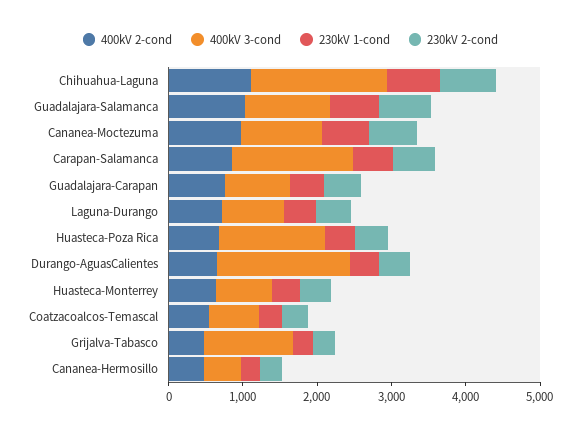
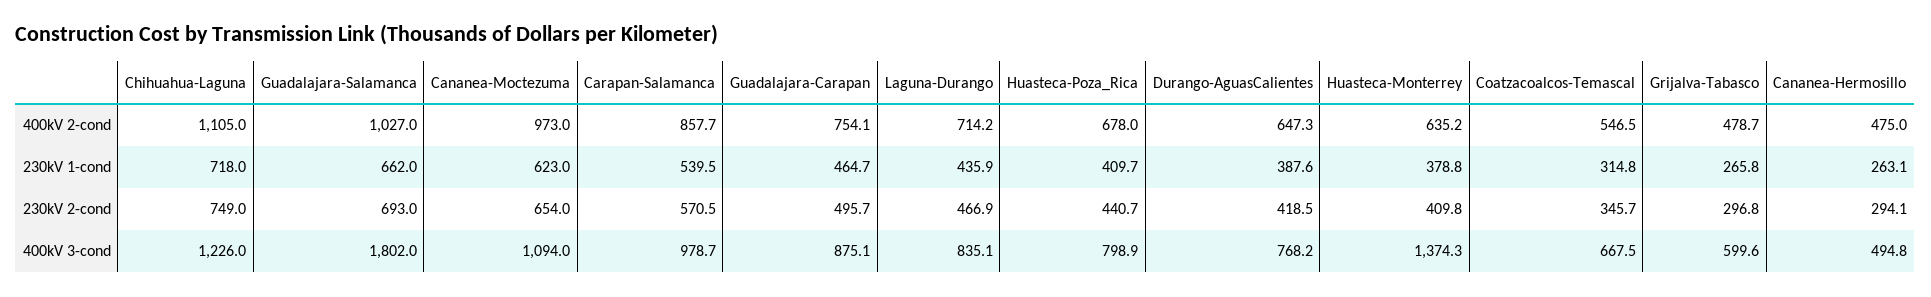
  {
    "400kV 2-cond": {
      "Chihuahua-Laguna": 1105,
      "Guadalajara-Salamanca": 1027,
      "Cananea-Moctezuma": 973,
      "Carapan-Salamanca": 857.7,
      "Guadalajara-Carapan": 754.1,
      "Laguna-Durango": 714.2,
      "Huasteca-Poza Rica": 678,
      "Durango-AguasCalientes": 647.3,
      "Huasteca-Monterrey": 635.2,
      "Coatzacoalcos-Temascal": 546.5,
      "Grijalva-Tabasco": 478.7,
      "Cananea-Hermosillo": 475
    },
    "400kV 3-cond": {
-     "Chihuahua-Laguna": 1800,
+     "Chihuahua-Laguna": 1226,
-     "Guadalajara-Salamanca": 1200,
+     "Guadalajara-Salamanca": 1802,
      "Cananea-Moctezuma": 1094,
-     "Carapan-Salamanca": 1600,
+     "Carapan-Salamanca": 978.7,
      "Guadalajara-Carapan": 875.1,
      "Laguna-Durango": 835.1,
-     "Huasteca-Poza Rica": 1400,
+     "Huasteca-Poza Rica": 798.9,
-     "Durango-AguasCalientes": 1800,
+     "Durango-AguasCalientes": 768.2,
-     "Huasteca-Monterrey": 800,
+     "Huasteca-Monterrey": 1374.3,
      "Coatzacoalcos-Temascal": 667.5,
-     "Grijalva-Tabasco": 1200,
+     "Grijalva-Tabasco": 599.6,
      "Cananea-Hermosillo": 494.8
    },
    "230kV 1-cond": {
      "Chihuahua-Laguna": 718,
      "Guadalajara-Salamanca": 662,
      "Cananea-Moctezuma": 623,
      "Carapan-Salamanca": 539.5,
      "Guadalajara-Carapan": 464.7,
      "Laguna-Durango": 435.9,
      "Huasteca-Poza Rica": 409.7,
      "Durango-AguasCalientes": 387.6,
      "Huasteca-Monterrey": 378.8,
      "Coatzacoalcos-Temascal": 314.8,
      "Grijalva-Tabasco": 265.8,
      "Cananea-Hermosillo": 263.1
    },
    "230kV 2-cond": {
      "Chihuahua-Laguna": 749,
      "Guadalajara-Salamanca": 693,
      "Cananea-Moctezuma": 654,
      "Carapan-Salamanca": 570.5,
      "Guadalajara-Carapan": 495.7,
      "Laguna-Durango": 466.9,
      "Huasteca-Poza Rica": 440.7,
      "Durango-AguasCalientes": 418.5,
      "Huasteca-Monterrey": 409.8,
      "Coatzacoalcos-Temascal": 345.7,
      "Grijalva-Tabasco": 296.8,
      "Cananea-Hermosillo": 294.1
    }
  }

